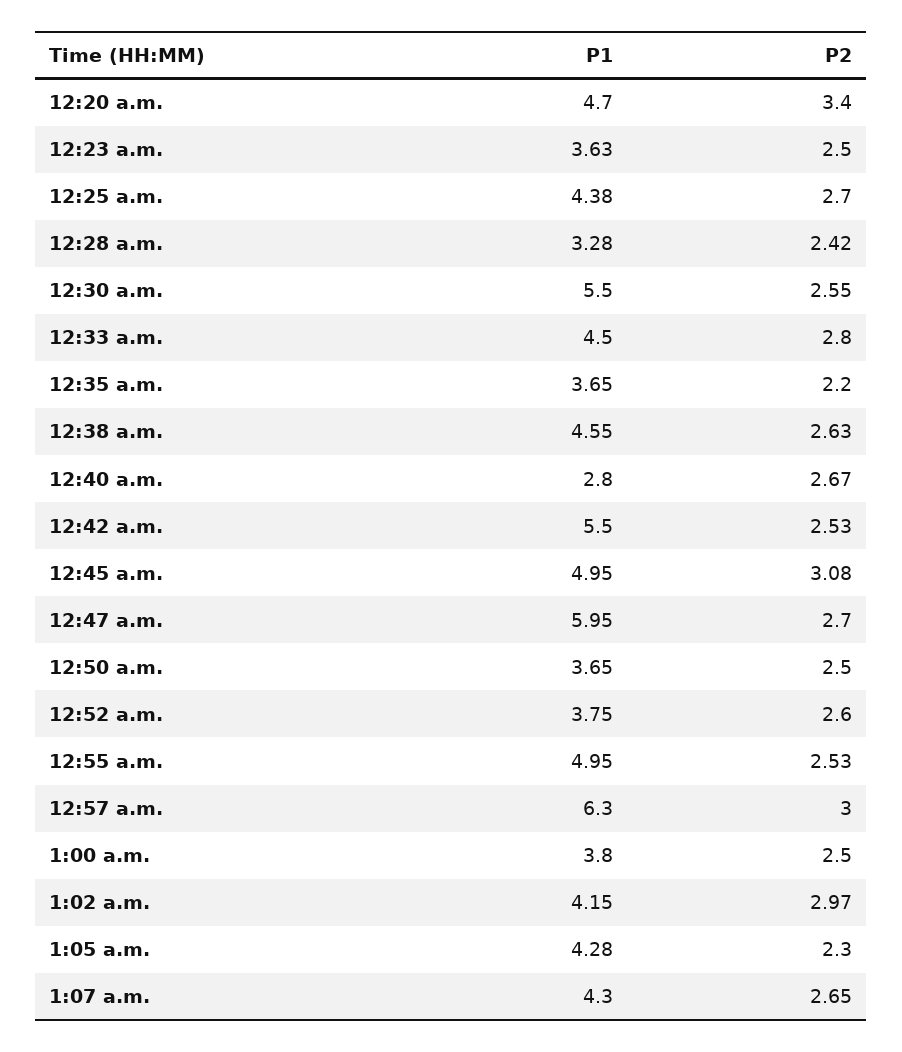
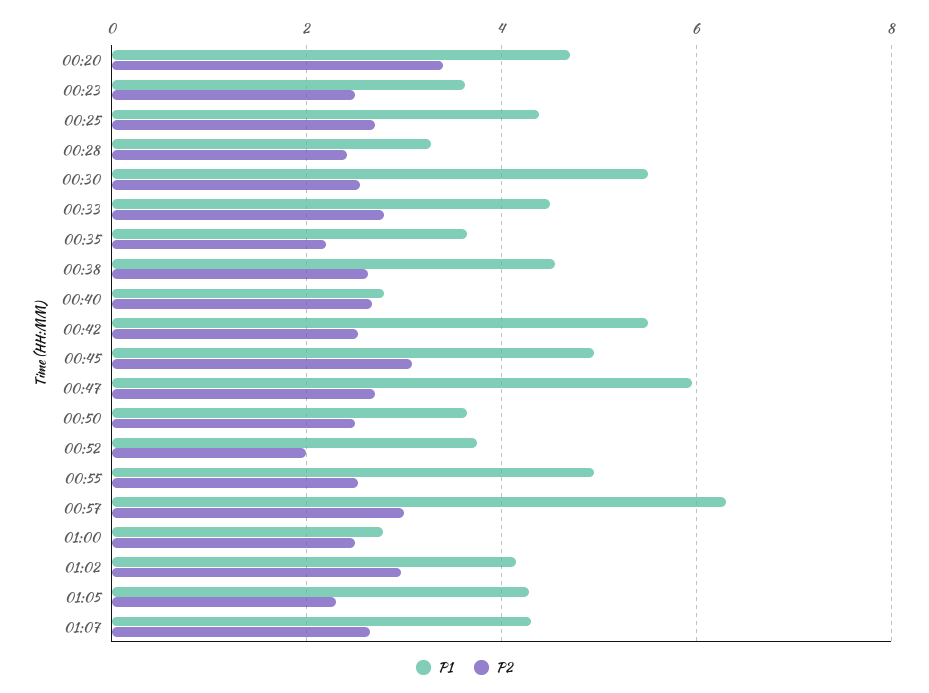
  {
    "P1": {
      "12:20 a.m.": 4.7,
      "12:23 a.m.": 3.63,
      "12:25 a.m.": 4.38,
      "12:28 a.m.": 3.28,
      "12:30 a.m.": 5.5,
      "12:33 a.m.": 4.5,
      "12:35 a.m.": 3.65,
      "12:38 a.m.": 4.55,
      "12:40 a.m.": 2.8,
      "12:42 a.m.": 5.5,
      "12:45 a.m.": 4.95,
      "12:47 a.m.": 5.95,
      "12:50 a.m.": 3.65,
      "12:52 a.m.": 3.75,
      "12:55 a.m.": 4.95,
      "12:57 a.m.": 6.3,
-     "1:00 a.m.": 3.8,
+     "1:00 a.m.": 2.8,
      "1:02 a.m.": 4.15,
      "1:05 a.m.": 4.28,
      "1:07 a.m.": 4.3
    },
    "P2": {
      "12:20 a.m.": 3.4,
      "12:23 a.m.": 2.5,
      "12:25 a.m.": 2.7,
      "12:28 a.m.": 2.42,
      "12:30 a.m.": 2.55,
      "12:33 a.m.": 2.8,
      "12:35 a.m.": 2.2,
      "12:38 a.m.": 2.63,
      "12:40 a.m.": 2.67,
      "12:42 a.m.": 2.53,
      "12:45 a.m.": 3.08,
      "12:47 a.m.": 2.7,
      "12:50 a.m.": 2.5,
-     "12:52 a.m.": 2.6,
+     "12:52 a.m.": 2,
      "12:55 a.m.": 2.53,
      "12:57 a.m.": 3,
      "1:00 a.m.": 2.5,
      "1:02 a.m.": 2.97,
      "1:05 a.m.": 2.3,
      "1:07 a.m.": 2.65
    }
  }

